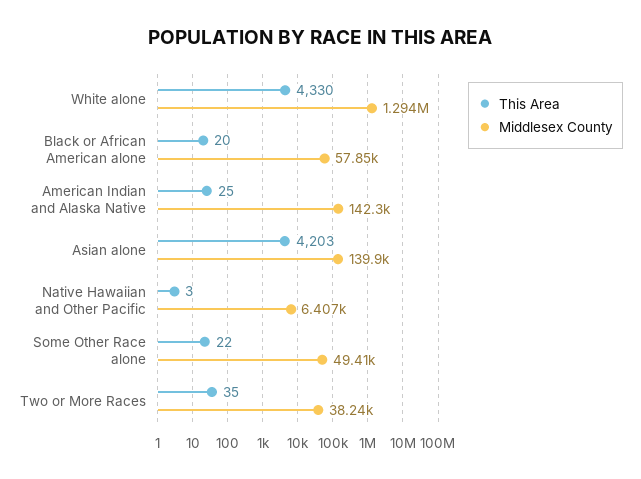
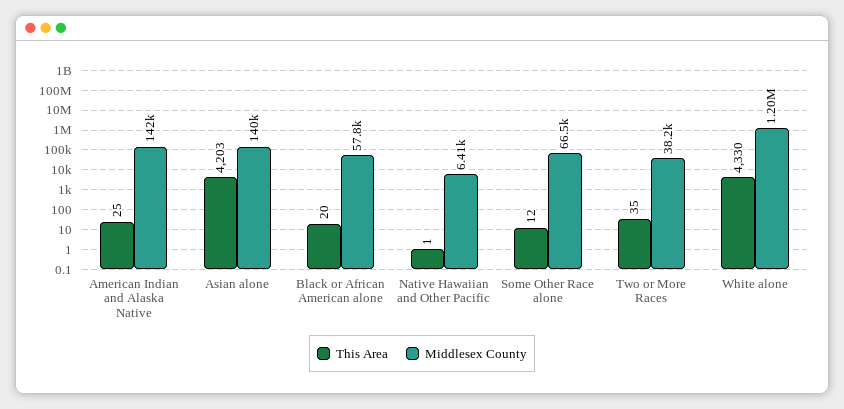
  {
    "This Area": {
      "White alone": 4330,
      "Black or African American alone": 20,
      "American Indian and Alaska Native": 25,
      "Asian alone": 4203,
-     "Native Hawaiian and Other Pacific": 3,
+     "Native Hawaiian and Other Pacific": 1,
-     "Some Other Race alone": 22,
+     "Some Other Race alone": 12,
      "Two or More Races": 35
    },
    "Middlesex County": {
-     "White alone": 1294000,
+     "White alone": 1200000,
      "Black or African American alone": 57850,
      "American Indian and Alaska Native": 142300,
      "Asian alone": 139900,
      "Native Hawaiian and Other Pacific": 6407,
-     "Some Other Race alone": 49410,
+     "Some Other Race alone": 66500,
      "Two or More Races": 38240
    }
  }

